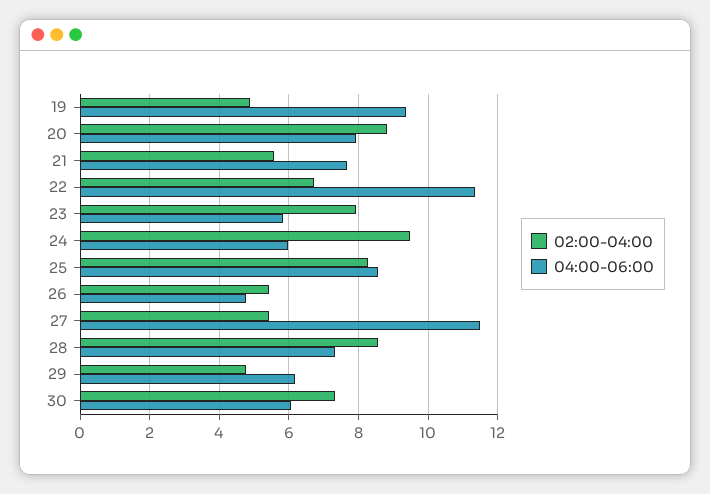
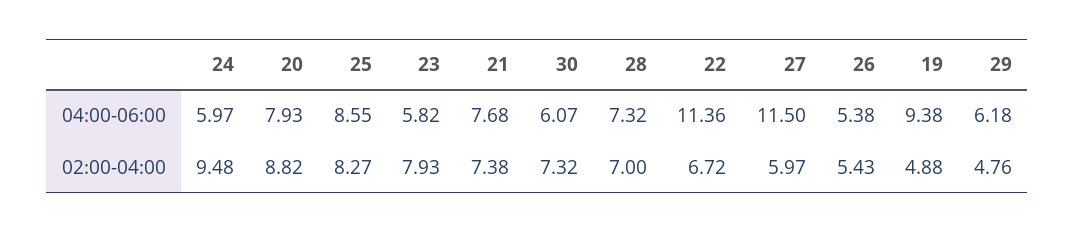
  {
    "02:00-04:00": {
      "19": 4.88,
      "20": 8.82,
-     "21": 5.6,
+     "21": 7.38,
      "22": 6.72,
      "23": 7.93,
      "24": 9.48,
      "25": 8.27,
      "26": 5.43,
-     "27": 5.4,
+     "27": 5.97,
-     "28": 8.6,
+     "28": 7,
      "29": 4.76,
      "30": 7.32
    },
    "04:00-06:00": {
      "19": 9.38,
      "20": 7.93,
      "21": 7.68,
      "22": 11.36,
      "23": 5.82,
      "24": 5.97,
      "25": 8.55,
-     "26": 4.8,
+     "26": 5.38,
      "27": 11.5,
      "28": 7.32,
      "29": 6.18,
      "30": 6.07
    }
  }

